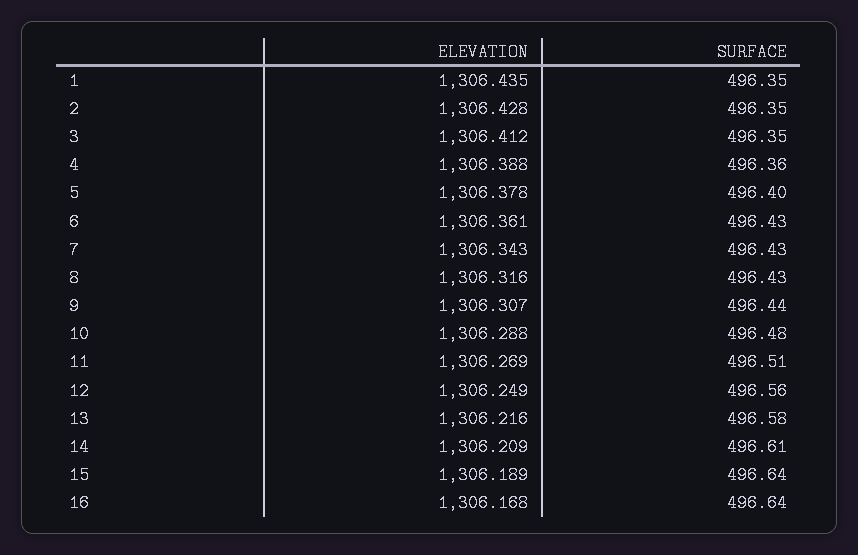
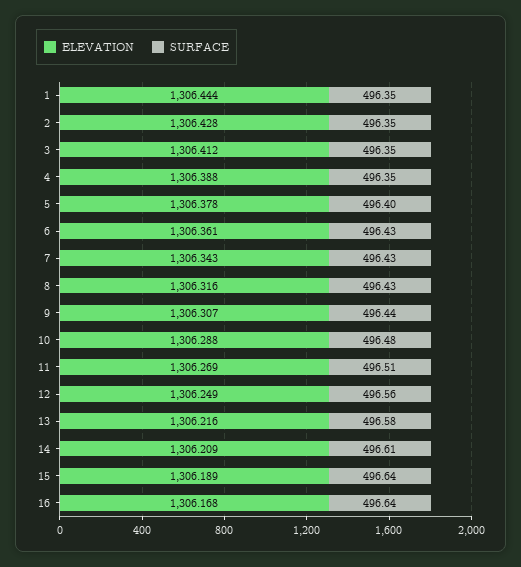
  {
    "ELEVATION": {
-     "1": 1306.435,
+     "1": 1306.444,
      "2": 1306.428,
      "3": 1306.412,
      "4": 1306.388,
      "5": 1306.378,
      "6": 1306.361,
      "7": 1306.343,
      "8": 1306.316,
      "9": 1306.307,
      "10": 1306.288,
      "11": 1306.269,
      "12": 1306.249,
      "13": 1306.216,
      "14": 1306.209,
      "15": 1306.189,
      "16": 1306.168
    },
    "SURFACE": {
      "1": 496.35,
      "2": 496.35,
      "3": 496.35,
-     "4": 496.36,
+     "4": 496.35,
      "5": 496.4,
      "6": 496.43,
      "7": 496.43,
      "8": 496.43,
      "9": 496.44,
      "10": 496.48,
      "11": 496.51,
      "12": 496.56,
      "13": 496.58,
      "14": 496.61,
      "15": 496.64,
      "16": 496.64
    }
  }

